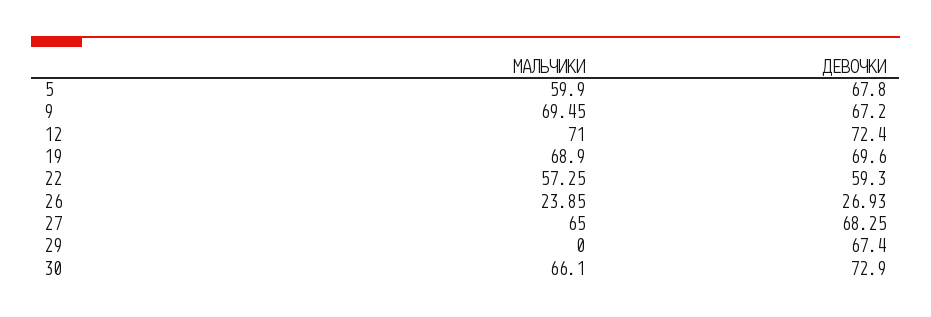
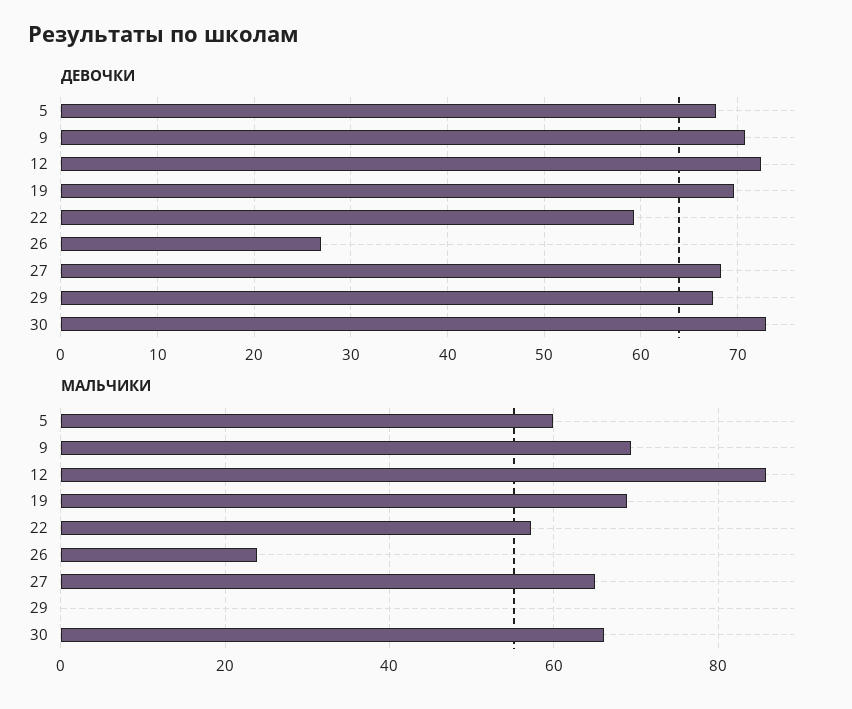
  {
    "МАЛЬЧИКИ": {
      "5": 59.9,
      "9": 69.45,
-     "12": 71,
+     "12": 86,
      "19": 68.9,
      "22": 57.25,
      "26": 23.85,
      "27": 65,
      "29": 0,
      "30": 66.1
    },
    "ДЕВОЧКИ": {
      "5": 67.8,
-     "9": 67.2,
+     "9": 71,
      "12": 72.4,
      "19": 69.6,
      "22": 59.3,
      "26": 26.93,
      "27": 68.25,
      "29": 67.4,
      "30": 72.9
    }
  }

